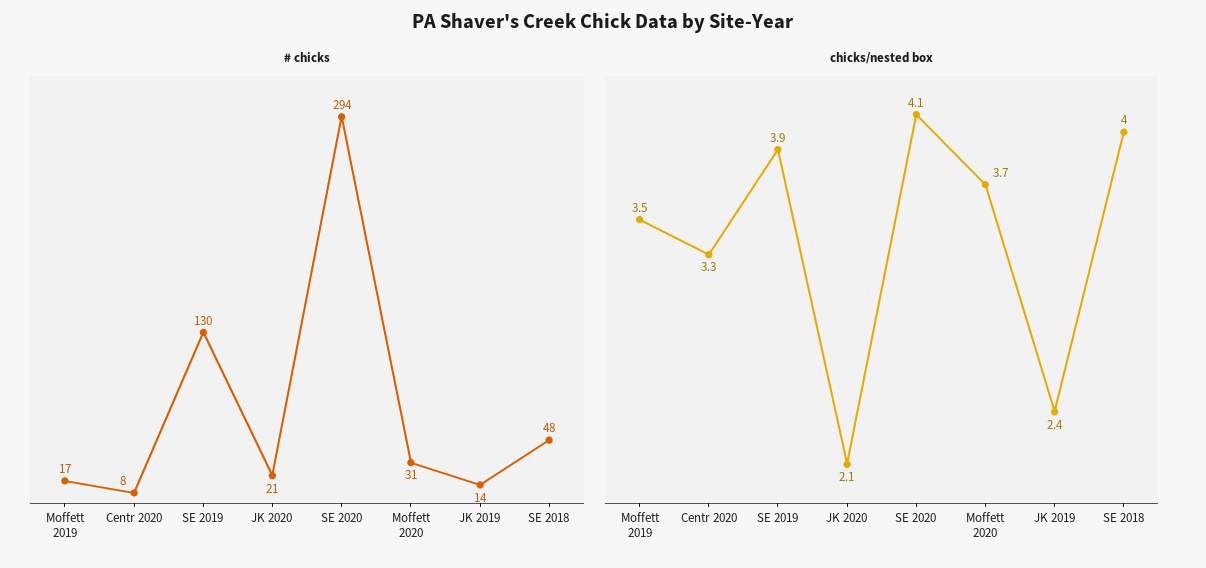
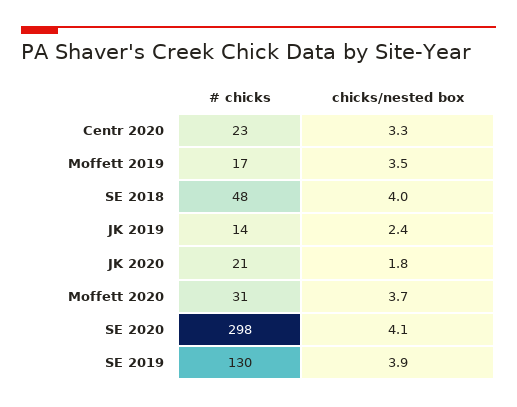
  {
    "# chicks": {
      "Moffett 2019": 17,
-     "Centr 2020": 8,
+     "Centr 2020": 23,
      "SE 2019": 130,
      "JK 2020": 21,
-     "SE 2020": 294,
+     "SE 2020": 298,
      "Moffett 2020": 31,
      "JK 2019": 14,
      "SE 2018": 48
    },
    "chicks/nested box": {
      "Moffett 2019": 3.5,
      "Centr 2020": 3.3,
      "SE 2019": 3.9,
-     "JK 2020": 2.1,
+     "JK 2020": 1.8,
      "SE 2020": 4.1,
      "Moffett 2020": 3.7,
      "JK 2019": 2.4,
      "SE 2018": 4
    }
  }

